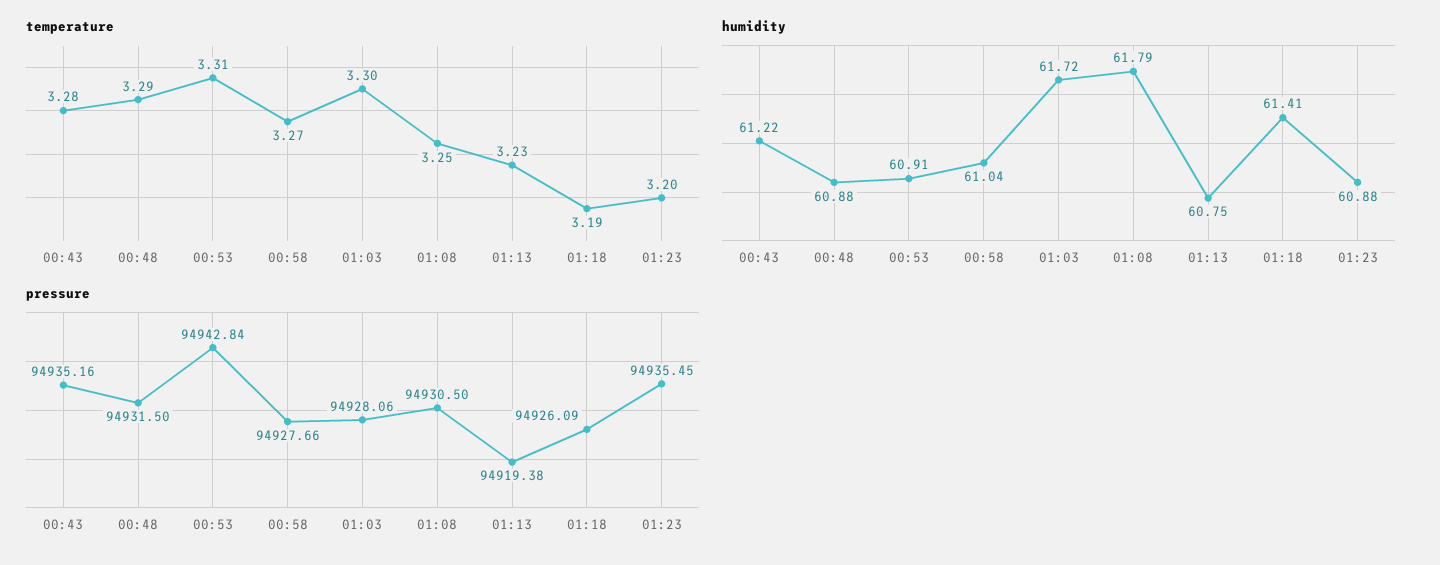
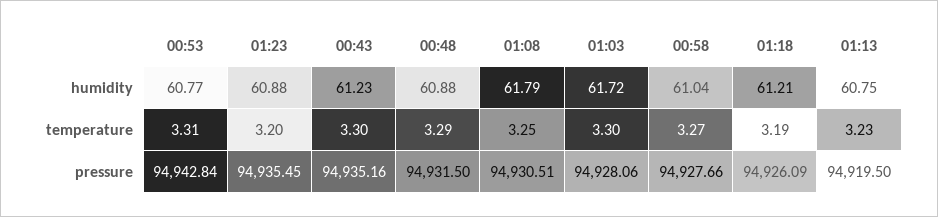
  {
    "temperature": {
-     "00:43": 3.28,
+     "00:43": 3.3,
      "00:48": 3.29,
      "00:53": 3.31,
      "00:58": 3.27,
      "01:03": 3.3,
      "01:08": 3.25,
      "01:13": 3.23,
      "01:18": 3.19,
      "01:23": 3.2
    },
    "humidity": {
-     "00:43": 61.22,
+     "00:43": 61.23,
      "00:48": 60.88,
-     "00:53": 60.91,
+     "00:53": 60.77,
      "00:58": 61.04,
      "01:03": 61.72,
      "01:08": 61.79,
      "01:13": 60.75,
-     "01:18": 61.41,
+     "01:18": 61.21,
      "01:23": 60.88
    },
    "pressure": {
      "00:43": 94935.16,
      "00:48": 94931.5,
      "00:53": 94942.84,
      "00:58": 94927.66,
      "01:03": 94928.06,
-     "01:08": 94930.5,
+     "01:08": 94930.51,
-     "01:13": 94919.38,
+     "01:13": 94919.5,
      "01:18": 94926.09,
      "01:23": 94935.45
    }
  }

